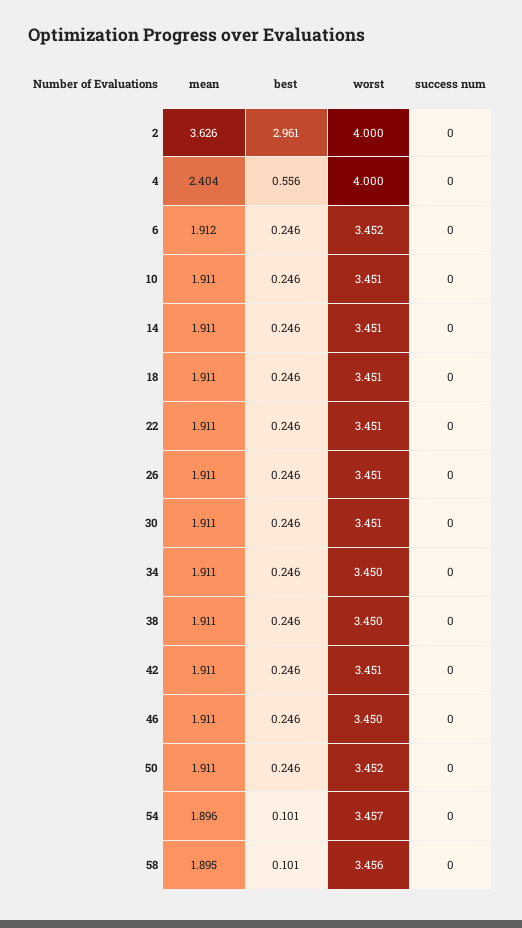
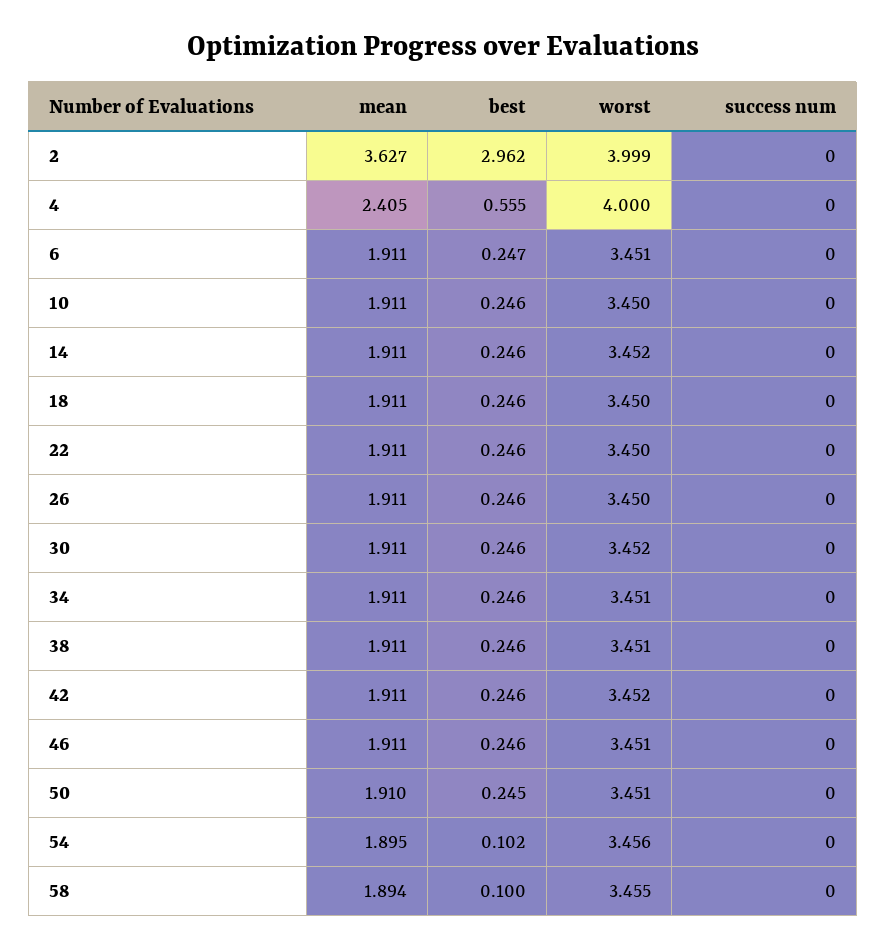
  {
    "mean": {
-     "2": 3.626,
+     "2": 3.627,
-     "4": 2.404,
+     "4": 2.405,
-     "6": 1.912,
+     "6": 1.911,
      "10": 1.911,
      "14": 1.911,
      "18": 1.911,
      "22": 1.911,
      "26": 1.911,
      "30": 1.911,
      "34": 1.911,
      "38": 1.911,
      "42": 1.911,
      "46": 1.911,
-     "50": 1.911,
+     "50": 1.91,
-     "54": 1.896,
+     "54": 1.895,
-     "58": 1.895
+     "58": 1.894
    },
    "best": {
-     "2": 2.961,
+     "2": 2.962,
-     "4": 0.556,
+     "4": 0.555,
-     "6": 0.246,
+     "6": 0.247,
      "10": 0.246,
      "14": 0.246,
      "18": 0.246,
      "22": 0.246,
      "26": 0.246,
      "30": 0.246,
      "34": 0.246,
      "38": 0.246,
      "42": 0.246,
      "46": 0.246,
-     "50": 0.246,
+     "50": 0.245,
-     "54": 0.101,
+     "54": 0.102,
-     "58": 0.101
+     "58": 0.1
    },
    "worst": {
-     "2": 4,
+     "2": 3.999,
      "4": 4,
-     "6": 3.452,
+     "6": 3.451,
-     "10": 3.451,
+     "10": 3.45,
-     "14": 3.451,
+     "14": 3.452,
-     "18": 3.451,
+     "18": 3.45,
-     "22": 3.451,
+     "22": 3.45,
-     "26": 3.451,
+     "26": 3.45,
-     "30": 3.451,
+     "30": 3.452,
-     "34": 3.45,
+     "34": 3.451,
-     "38": 3.45,
+     "38": 3.451,
-     "42": 3.451,
+     "42": 3.452,
-     "46": 3.45,
+     "46": 3.451,
-     "50": 3.452,
+     "50": 3.451,
-     "54": 3.457,
+     "54": 3.456,
-     "58": 3.456
+     "58": 3.455
    },
    "success num": {
      "2": 0,
      "4": 0,
      "6": 0,
      "10": 0,
      "14": 0,
      "18": 0,
      "22": 0,
      "26": 0,
      "30": 0,
      "34": 0,
      "38": 0,
      "42": 0,
      "46": 0,
      "50": 0,
      "54": 0,
      "58": 0
    }
  }

